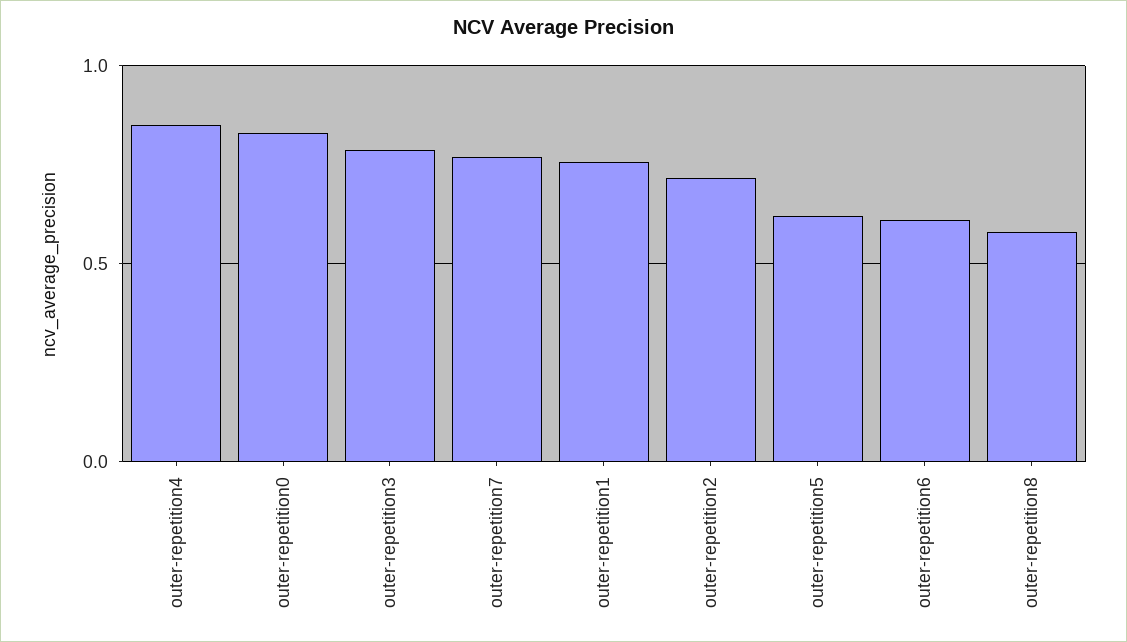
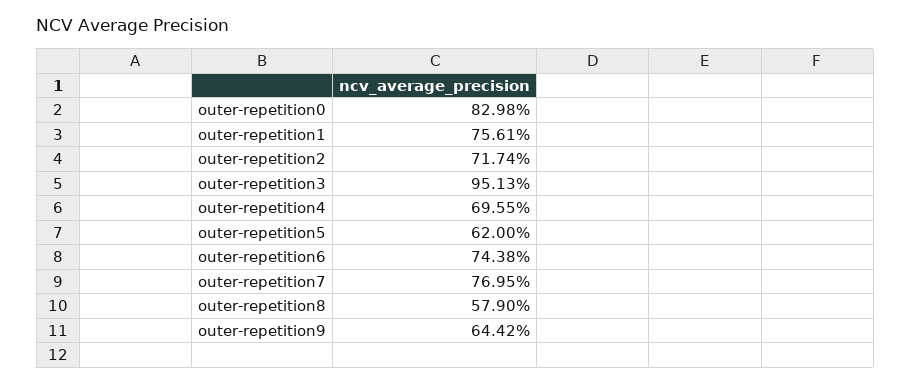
  {
-   "outer-repetition4": 0.85,
+   "outer-repetition4": 0.6955,
    "outer-repetition0": 0.8298,
-   "outer-repetition3": 0.8,
+   "outer-repetition3": 0.9513,
    "outer-repetition7": 0.7695,
    "outer-repetition1": 0.7561,
    "outer-repetition2": 0.7174,
    "outer-repetition5": 0.62,
-   "outer-repetition6": 0.6,
+   "outer-repetition6": 0.7438,
-   "outer-repetition8": 0.579
+   "outer-repetition8": 0.579,
+   "outer-repetition9": 0.6442
  }

